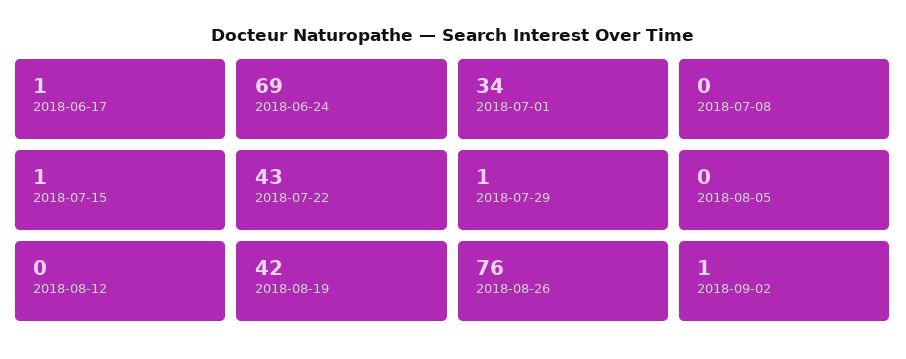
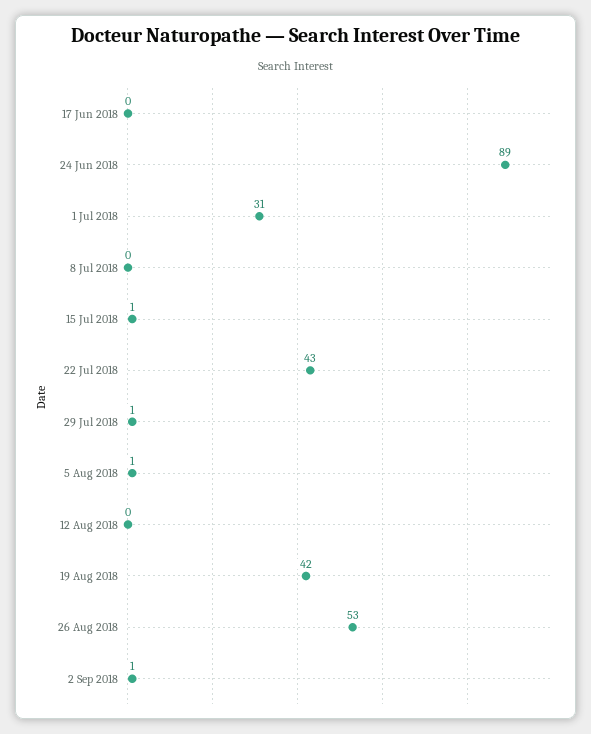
  {
-   "2018-06-17": 1,
+   "2018-06-17": 0,
-   "2018-06-24": 69,
+   "2018-06-24": 89,
-   "2018-07-01": 34,
+   "2018-07-01": 31,
    "2018-07-08": 0,
    "2018-07-15": 1,
    "2018-07-22": 43,
    "2018-07-29": 1,
-   "2018-08-05": 0,
+   "2018-08-05": 1,
    "2018-08-12": 0,
    "2018-08-19": 42,
-   "2018-08-26": 76,
+   "2018-08-26": 53,
    "2018-09-02": 1
  }

